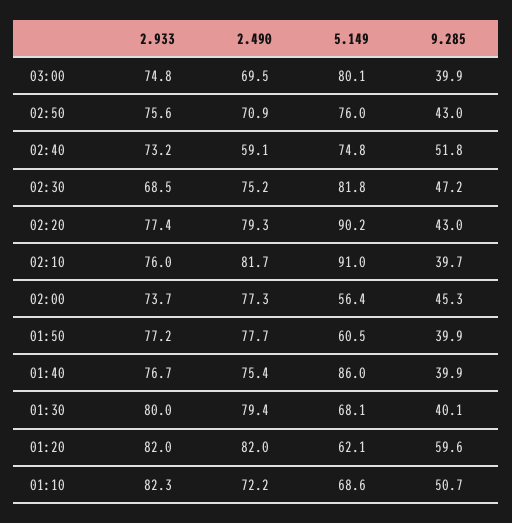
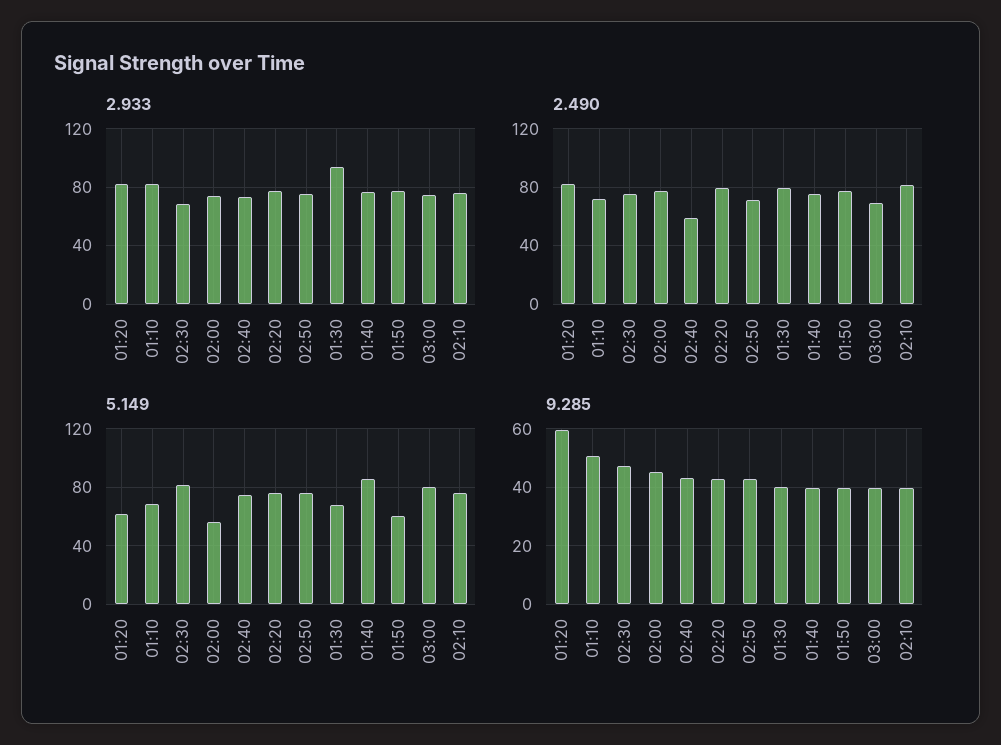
  {
    "2.933": {
      "03:00": 74.8,
      "02:50": 75.6,
      "02:40": 73.2,
      "02:30": 68.5,
      "02:20": 77.4,
      "02:10": 76,
      "02:00": 73.7,
      "01:50": 77.2,
      "01:40": 76.7,
-     "01:30": 80,
+     "01:30": 95,
      "01:20": 82,
      "01:10": 82.3
    },
    "2.490": {
      "03:00": 69.5,
      "02:50": 70.9,
      "02:40": 59.1,
      "02:30": 75.2,
      "02:20": 79.3,
      "02:10": 81.7,
      "02:00": 77.3,
      "01:50": 77.7,
      "01:40": 75.4,
      "01:30": 79.4,
      "01:20": 82,
      "01:10": 72.2
    },
    "5.149": {
      "03:00": 80.1,
      "02:50": 76,
      "02:40": 74.8,
      "02:30": 81.8,
-     "02:20": 90.2,
+     "02:20": 75,
-     "02:10": 91,
+     "02:10": 75,
      "02:00": 56.4,
      "01:50": 60.5,
      "01:40": 86,
      "01:30": 68.1,
      "01:20": 62.1,
      "01:10": 68.6
    },
    "9.285": {
      "03:00": 39.9,
      "02:50": 43,
-     "02:40": 51.8,
+     "02:40": 42.5,
      "02:30": 47.2,
      "02:20": 43,
      "02:10": 39.7,
      "02:00": 45.3,
      "01:50": 39.9,
      "01:40": 39.9,
      "01:30": 40.1,
      "01:20": 59.6,
      "01:10": 50.7
    }
  }

